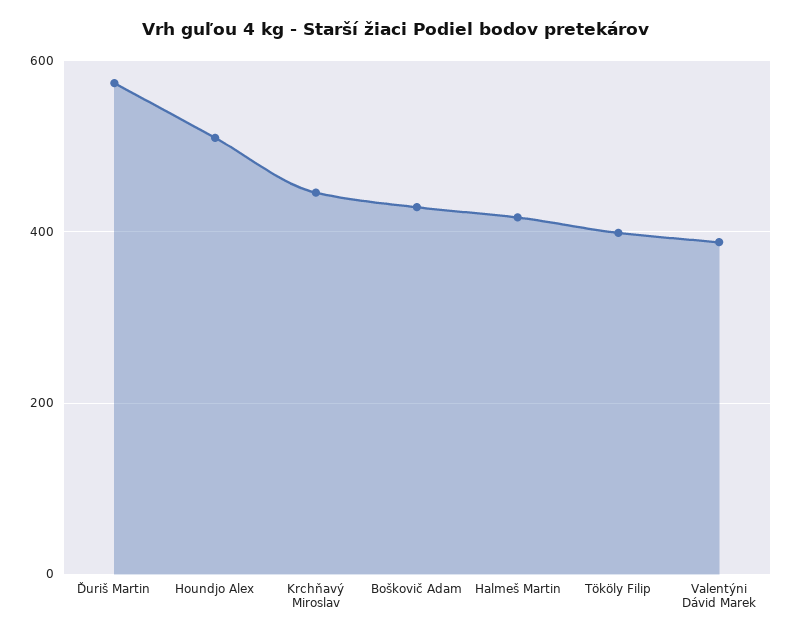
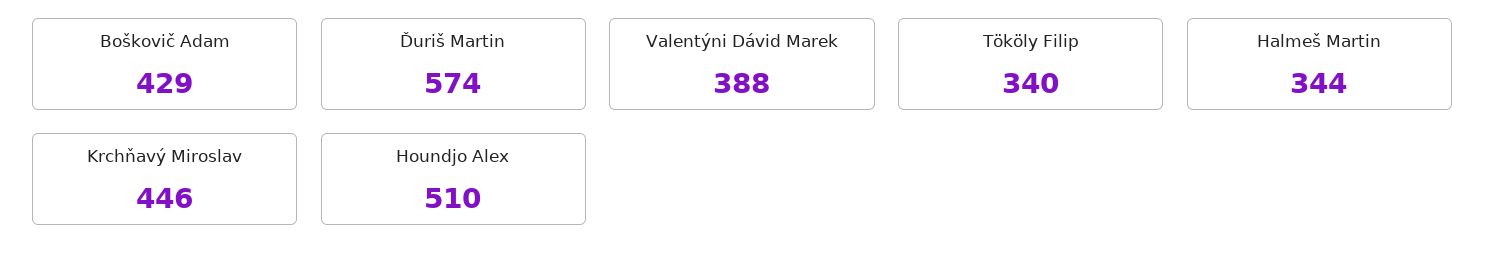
  {
    "Ďuriš Martin": 574,
    "Houndjo Alex": 510,
    "Krchňavý Miroslav": 446,
    "Boškovič Adam": 429,
-   "Halmeš Martin": 420,
+   "Halmeš Martin": 344,
-   "Tököly Filip": 400,
+   "Tököly Filip": 340,
    "Valentýni Dávid Marek": 388
  }

